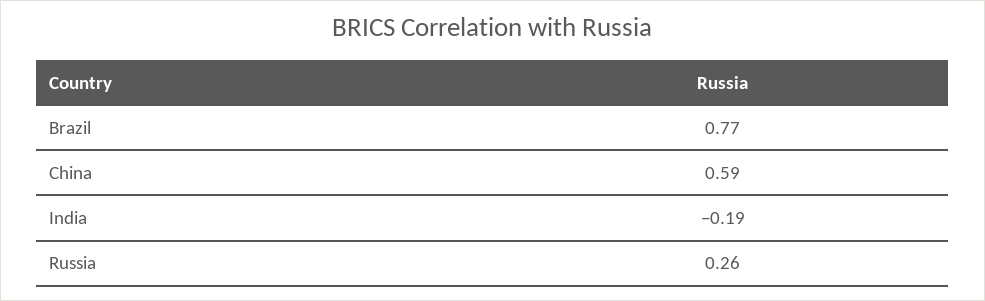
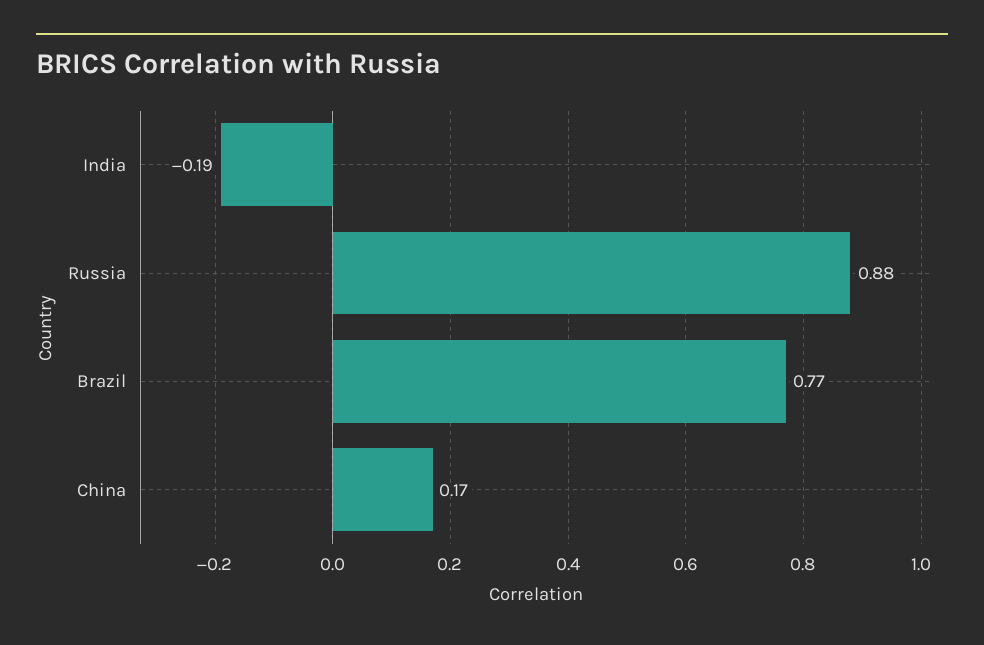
  {
    "Brazil": 0.77,
-   "China": 0.59,
+   "China": 0.17,
    "India": -0.19,
-   "Russia": 0.26
+   "Russia": 0.88
  }

